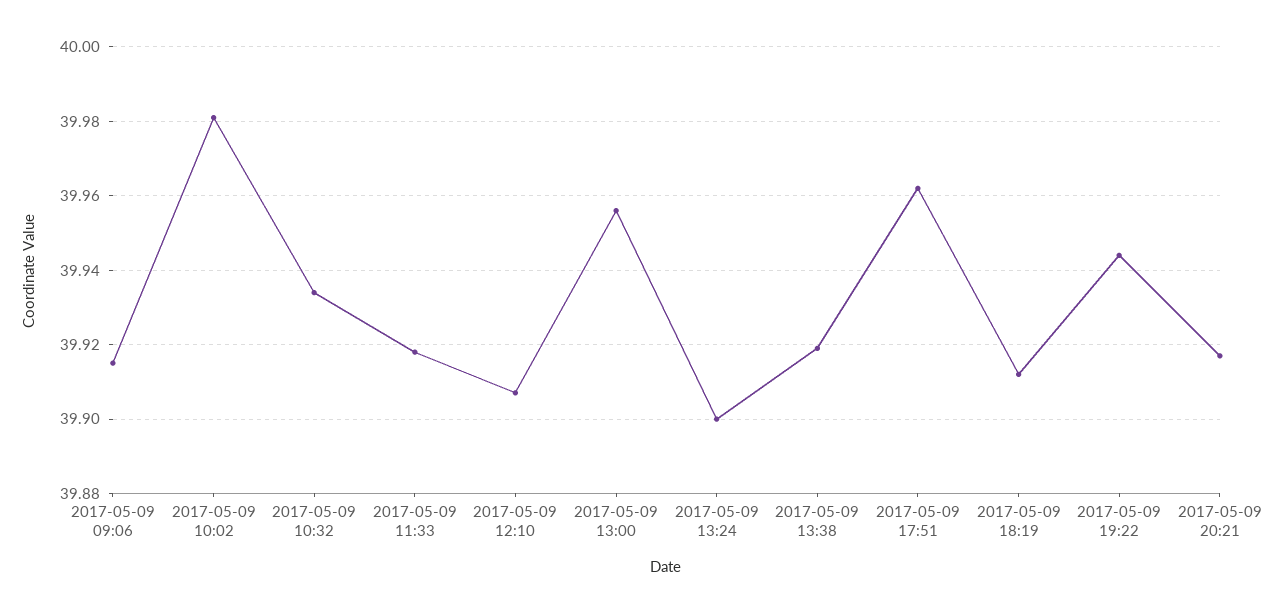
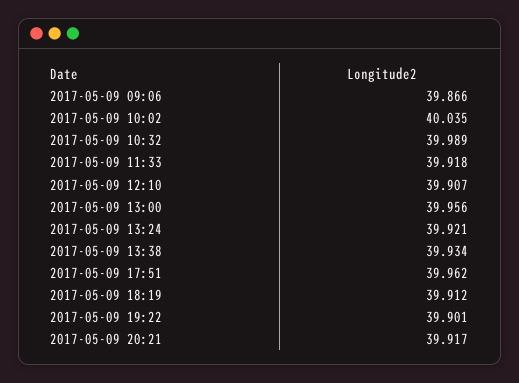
  {
-   "2017-05-09 09:06": 39.915,
+   "2017-05-09 09:06": 39.866,
-   "2017-05-09 10:02": 39.98,
+   "2017-05-09 10:02": 40.035,
-   "2017-05-09 10:32": 39.935,
+   "2017-05-09 10:32": 39.989,
    "2017-05-09 11:33": 39.918,
    "2017-05-09 12:10": 39.907,
    "2017-05-09 13:00": 39.956,
-   "2017-05-09 13:24": 39.9,
+   "2017-05-09 13:24": 39.921,
-   "2017-05-09 13:38": 39.92,
+   "2017-05-09 13:38": 39.934,
    "2017-05-09 17:51": 39.962,
    "2017-05-09 18:19": 39.912,
-   "2017-05-09 19:22": 39.945,
+   "2017-05-09 19:22": 39.901,
    "2017-05-09 20:21": 39.917
  }

